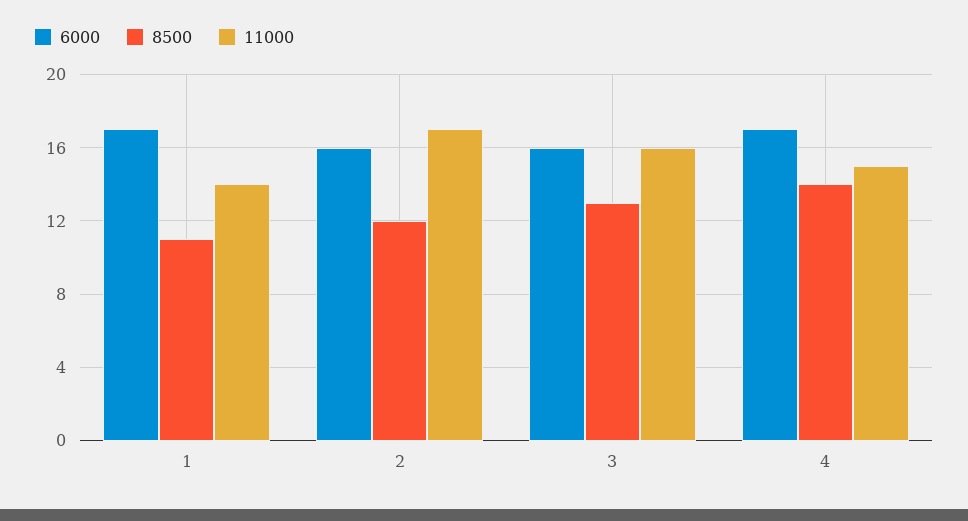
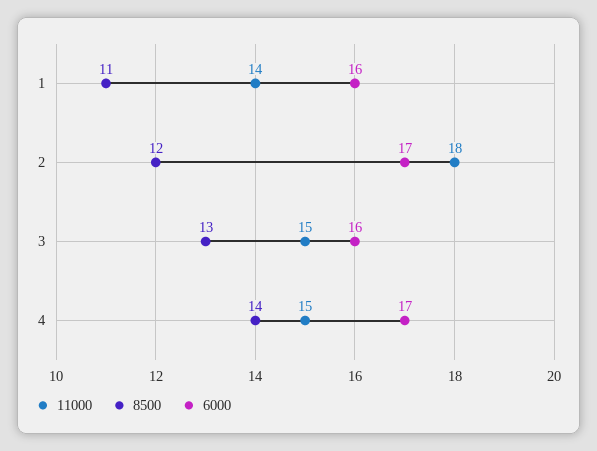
  {
    "6000": {
-     "1": 17,
+     "1": 16,
-     "2": 16,
+     "2": 17,
      "3": 16,
      "4": 17
    },
    "8500": {
      "1": 11,
      "2": 12,
      "3": 13,
      "4": 14
    },
    "11000": {
      "1": 14,
-     "2": 17,
+     "2": 18,
-     "3": 16,
+     "3": 15,
      "4": 15
    }
  }

